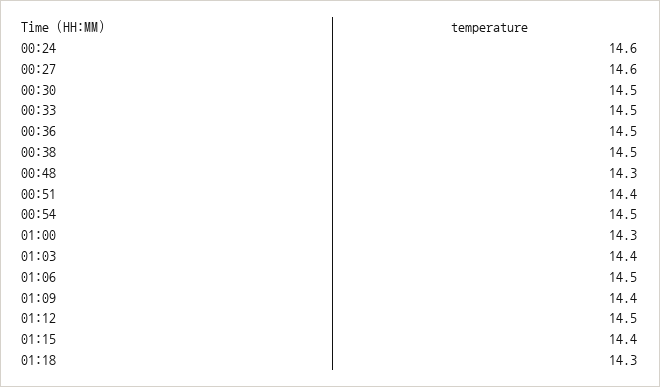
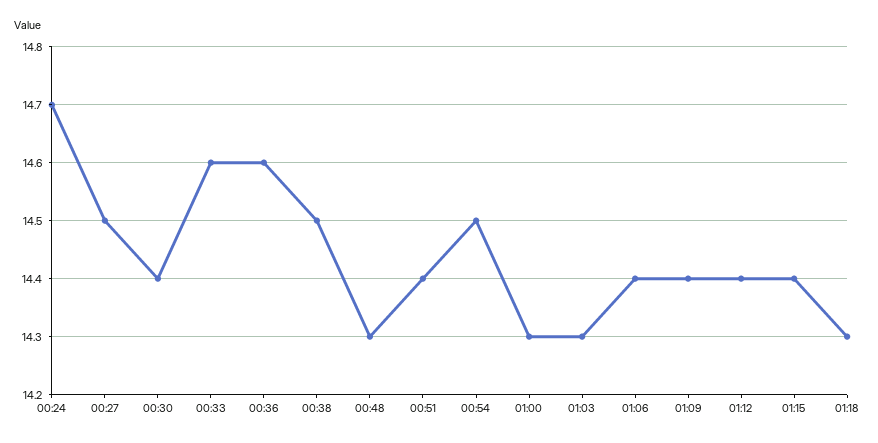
  {
-   "00:24": 14.6,
+   "00:24": 14.7,
-   "00:27": 14.6,
+   "00:27": 14.5,
-   "00:30": 14.5,
+   "00:30": 14.4,
-   "00:33": 14.5,
+   "00:33": 14.6,
-   "00:36": 14.5,
+   "00:36": 14.6,
    "00:38": 14.5,
    "00:48": 14.3,
    "00:51": 14.4,
    "00:54": 14.5,
    "01:00": 14.3,
-   "01:03": 14.4,
+   "01:03": 14.3,
-   "01:06": 14.5,
+   "01:06": 14.4,
    "01:09": 14.4,
-   "01:12": 14.5,
+   "01:12": 14.4,
    "01:15": 14.4,
    "01:18": 14.3
  }

